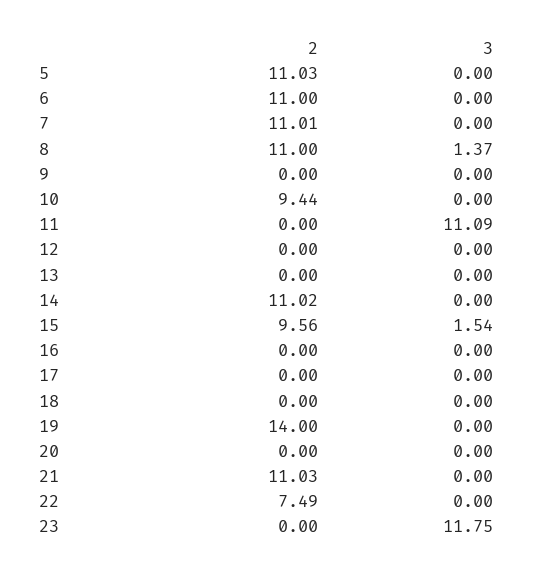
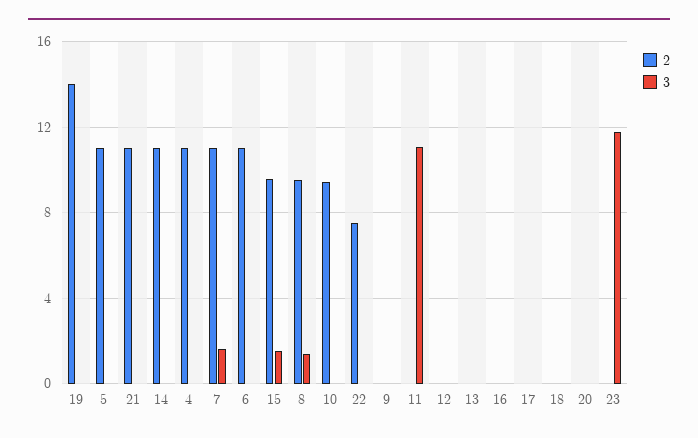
  {
    "2": {
      "5": 11.03,
      "6": 11,
      "7": 11.01,
-     "8": 11,
+     "8": 9.5,
      "9": 0,
      "10": 9.44,
      "11": 0,
      "12": 0,
      "13": 0,
      "14": 11.02,
      "15": 9.56,
      "16": 0,
      "17": 0,
      "18": 0,
      "19": 14,
      "20": 0,
      "21": 11.03,
      "22": 7.49,
-     "23": 0
+     "23": 0,
+     "4": 11
    },
    "3": {
      "5": 0,
      "6": 0,
-     "7": 0,
+     "7": 1.5,
      "8": 1.37,
      "9": 0,
      "10": 0,
      "11": 11.09,
      "12": 0,
      "13": 0,
      "14": 0,
      "15": 1.54,
      "16": 0,
      "17": 0,
      "18": 0,
      "19": 0,
      "20": 0,
      "21": 0,
      "22": 0,
-     "23": 11.75
+     "23": 11.75,
+     "4": 0
    }
  }

